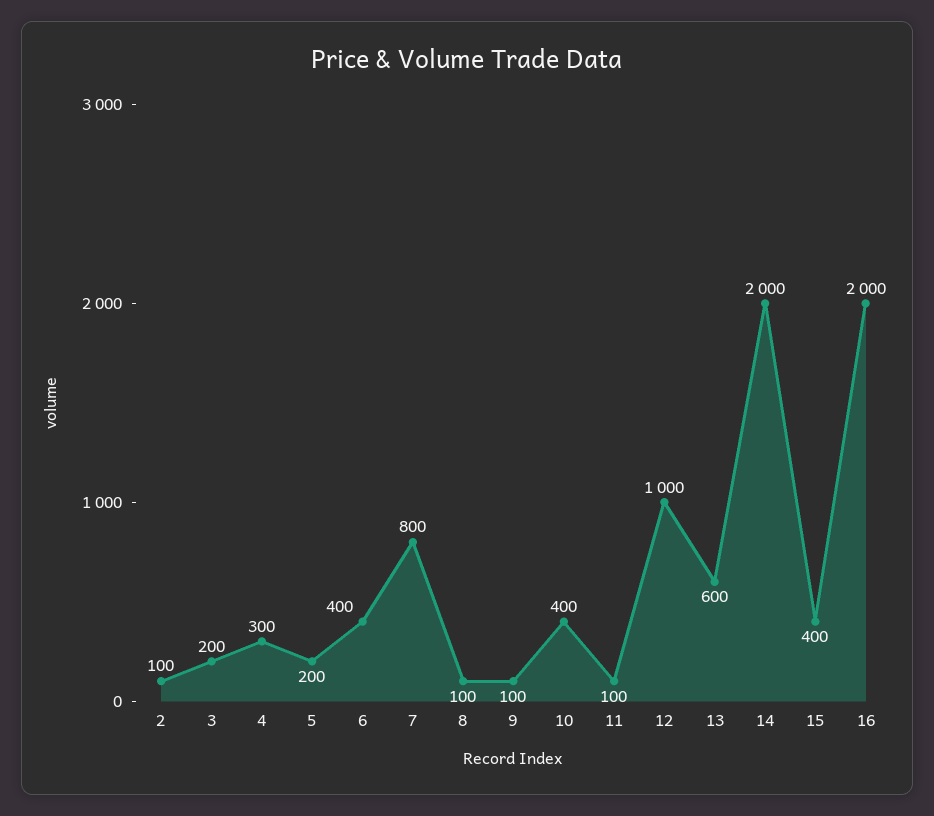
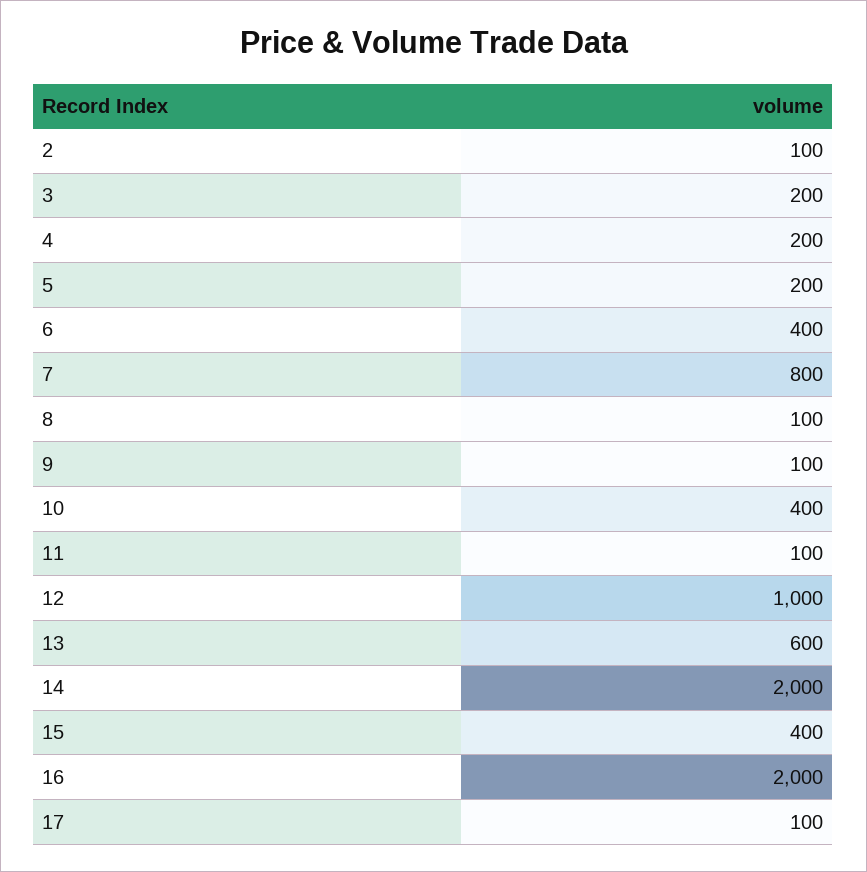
  {
    "2": 100,
    "3": 200,
-   "4": 300,
+   "4": 200,
    "5": 200,
    "6": 400,
    "7": 800,
    "8": 100,
    "9": 100,
    "10": 400,
    "11": 100,
    "12": 1000,
    "13": 600,
    "14": 2000,
    "15": 400,
-   "16": 2000
+   "16": 2000,
+   "17": 100
  }

